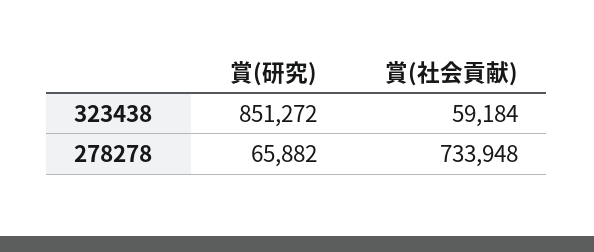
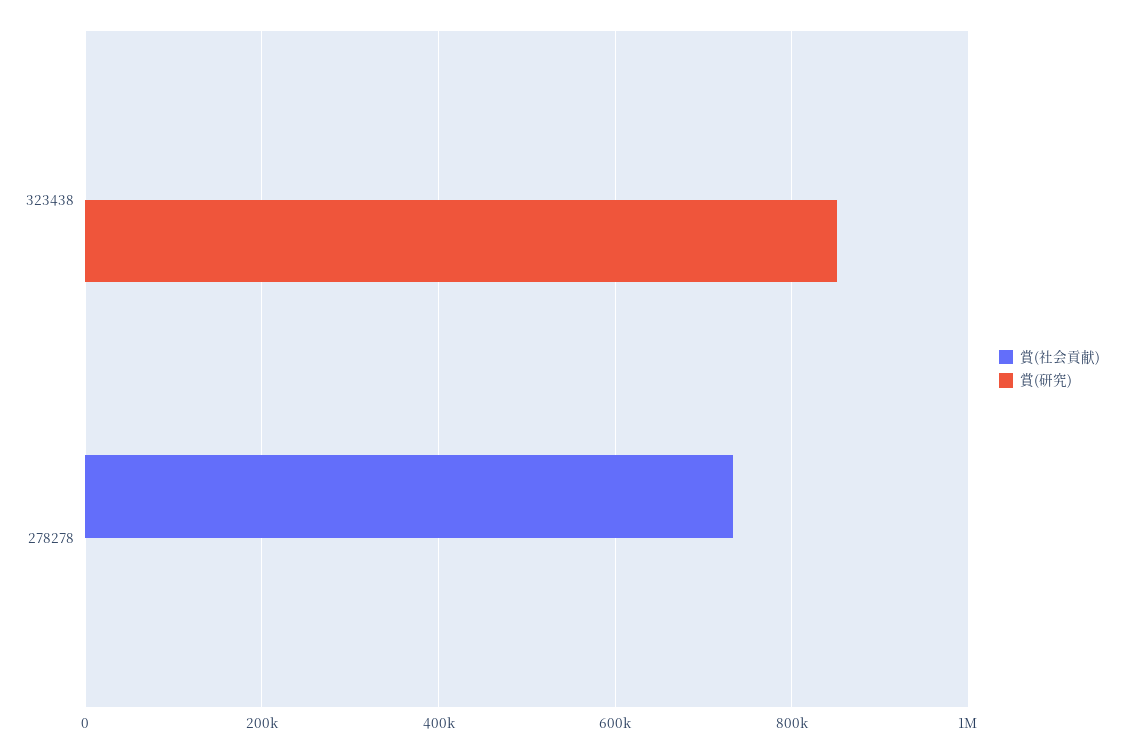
  {
    "賞(研究)": {
      "323438": 851272,
-     "278278": 65882
+     "278278": 0
    },
    "賞(社会貢献)": {
-     "323438": 59184,
+     "323438": 0,
      "278278": 733948
    }
  }

